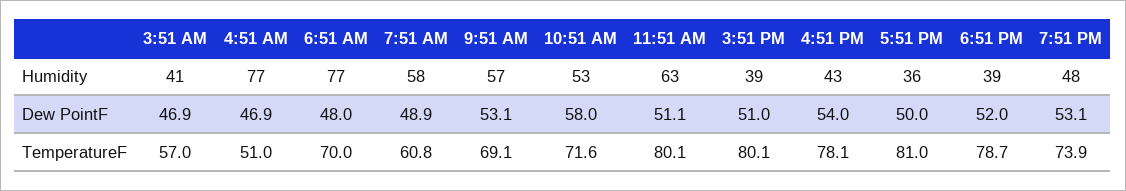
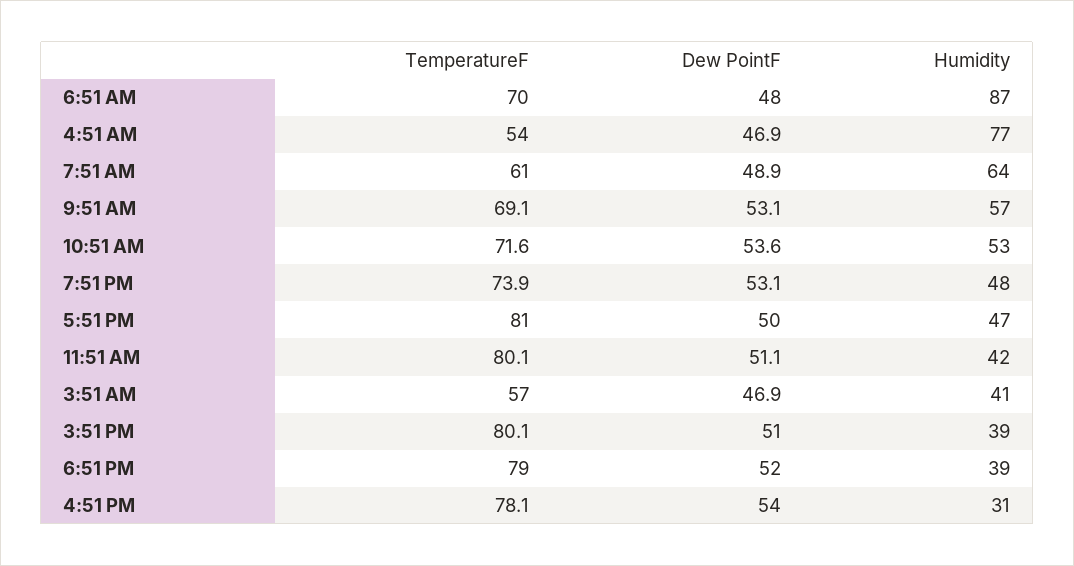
  {
    "3:51 AM": {
      "Humidity": 41,
      "Dew PointF": 46.9,
      "TemperatureF": 57
    },
    "4:51 AM": {
      "Humidity": 77,
      "Dew PointF": 46.9,
-     "TemperatureF": 51
+     "TemperatureF": 54
    },
    "6:51 AM": {
-     "Humidity": 77,
+     "Humidity": 87,
      "Dew PointF": 48,
      "TemperatureF": 70
    },
    "7:51 AM": {
-     "Humidity": 58,
+     "Humidity": 64,
      "Dew PointF": 48.9,
-     "TemperatureF": 60.8
+     "TemperatureF": 61
    },
    "9:51 AM": {
      "Humidity": 57,
      "Dew PointF": 53.1,
      "TemperatureF": 69.1
    },
    "10:51 AM": {
      "Humidity": 53,
-     "Dew PointF": 58,
+     "Dew PointF": 53.6,
      "TemperatureF": 71.6
    },
    "11:51 AM": {
-     "Humidity": 63,
+     "Humidity": 42,
      "Dew PointF": 51.1,
      "TemperatureF": 80.1
    },
    "3:51 PM": {
      "Humidity": 39,
      "Dew PointF": 51,
      "TemperatureF": 80.1
    },
    "4:51 PM": {
-     "Humidity": 43,
+     "Humidity": 31,
      "Dew PointF": 54,
      "TemperatureF": 78.1
    },
    "5:51 PM": {
-     "Humidity": 36,
+     "Humidity": 47,
      "Dew PointF": 50,
      "TemperatureF": 81
    },
    "6:51 PM": {
      "Humidity": 39,
      "Dew PointF": 52,
-     "TemperatureF": 78.7
+     "TemperatureF": 79
    },
    "7:51 PM": {
      "Humidity": 48,
      "Dew PointF": 53.1,
      "TemperatureF": 73.9
    }
  }

